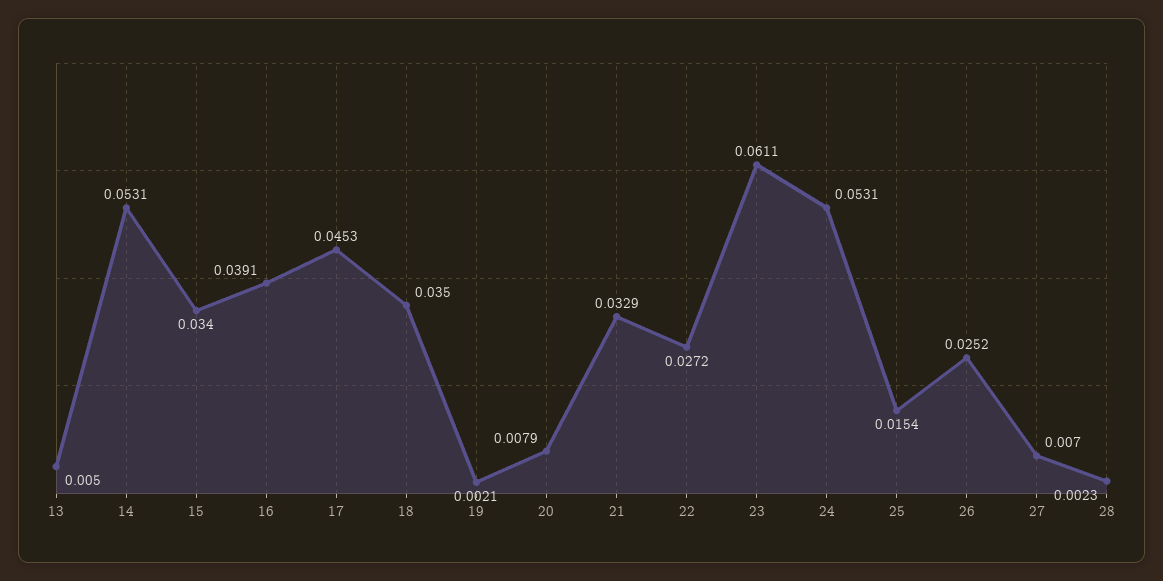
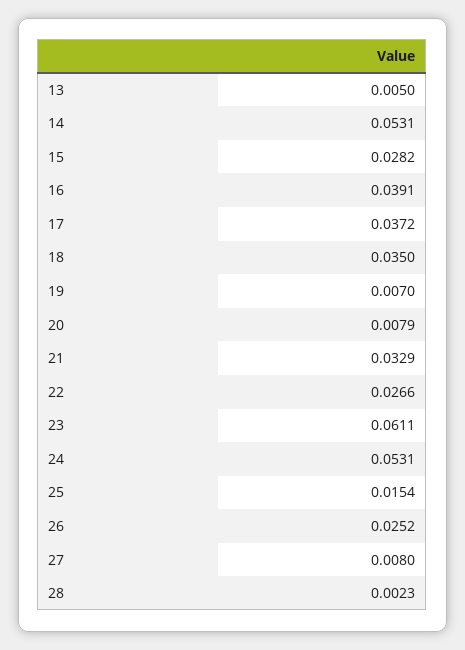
  {
    "13": 0.005,
    "14": 0.0531,
-   "15": 0.034,
+   "15": 0.0282,
    "16": 0.0391,
-   "17": 0.0453,
+   "17": 0.0372,
    "18": 0.035,
-   "19": 0.0021,
+   "19": 0.007,
    "20": 0.0079,
    "21": 0.0329,
-   "22": 0.0272,
+   "22": 0.0266,
    "23": 0.0611,
    "24": 0.0531,
    "25": 0.0154,
    "26": 0.0252,
-   "27": 0.007,
+   "27": 0.008,
    "28": 0.0023
  }

